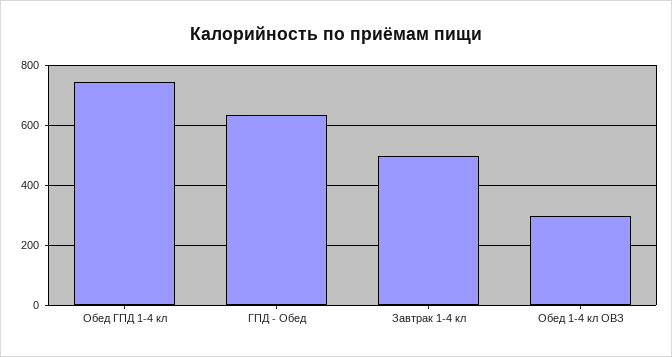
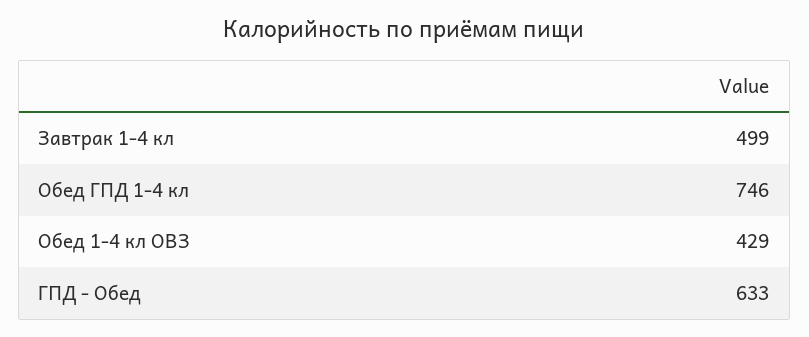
  {
    "Обед ГПД 1-4 кл": 746,
    "ГПД - Обед": 633,
    "Завтрак 1-4 кл": 499,
-   "Обед 1-4 кл ОВЗ": 300
+   "Обед 1-4 кл ОВЗ": 429
  }

